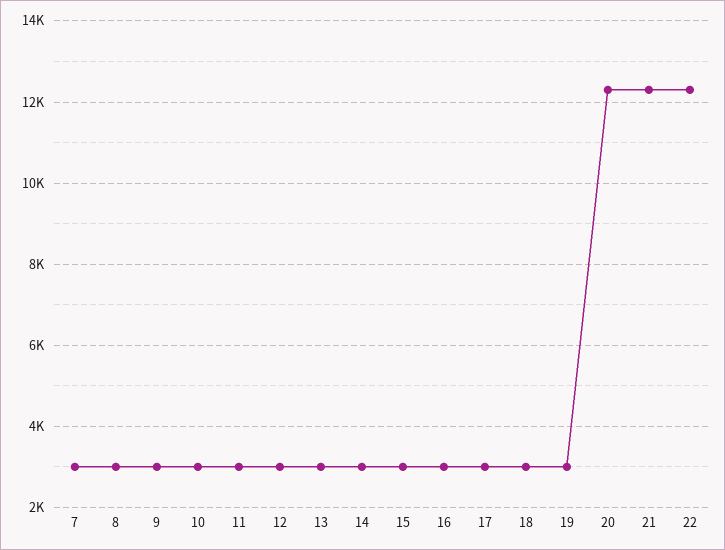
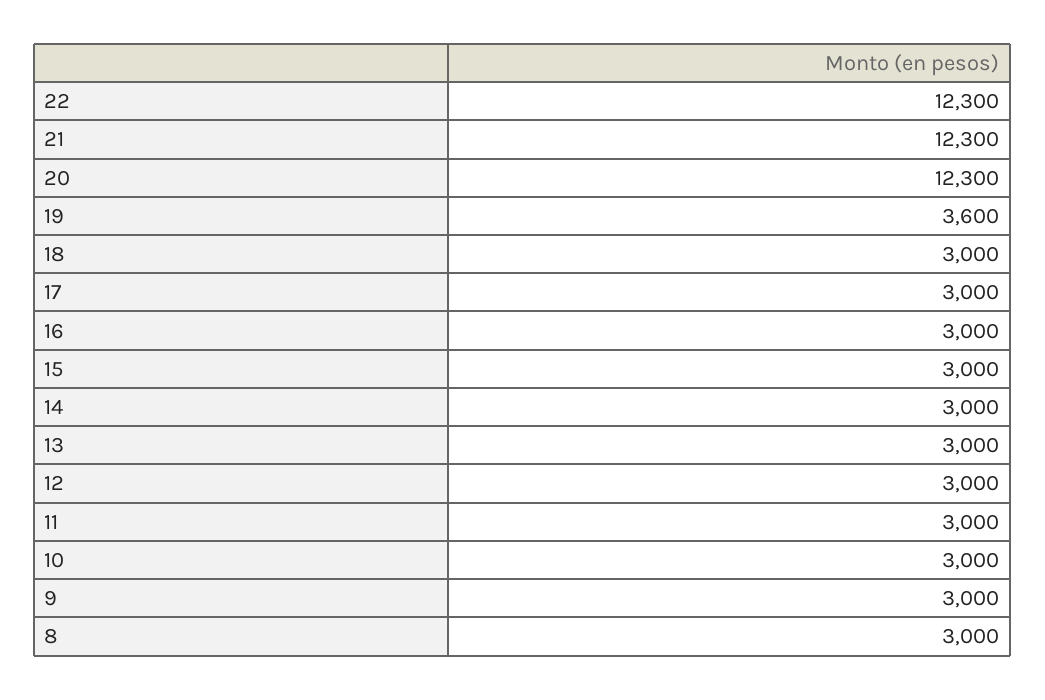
  {
-   "7": 3000,
    "8": 3000,
    "9": 3000,
    "10": 3000,
    "11": 3000,
    "12": 3000,
    "13": 3000,
    "14": 3000,
    "15": 3000,
    "16": 3000,
    "17": 3000,
    "18": 3000,
-   "19": 3000,
+   "19": 3600,
    "20": 12300,
    "21": 12300,
    "22": 12300
  }

